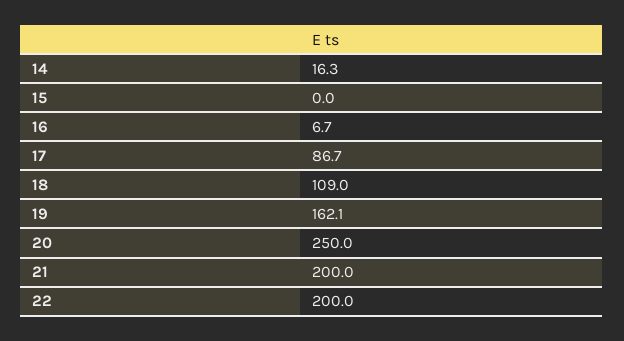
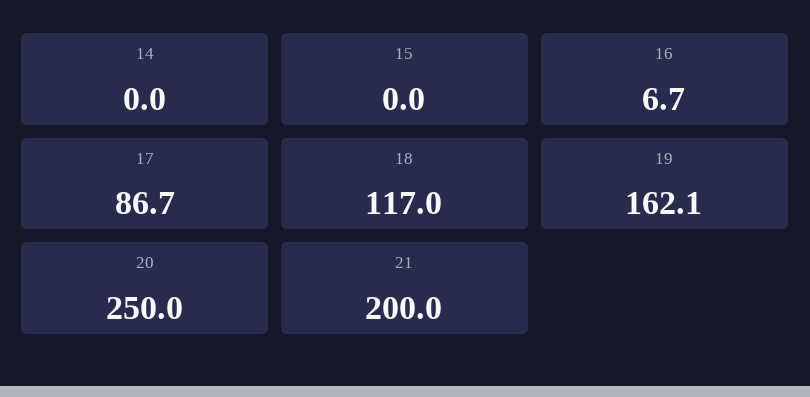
  {
-   "14": 16.3,
+   "14": 0,
    "15": 0,
    "16": 6.7,
    "17": 86.7,
-   "18": 109,
+   "18": 117,
    "19": 162.1,
    "20": 250,
-   "21": 200,
+   "21": 200
-   "22": 200
  }

